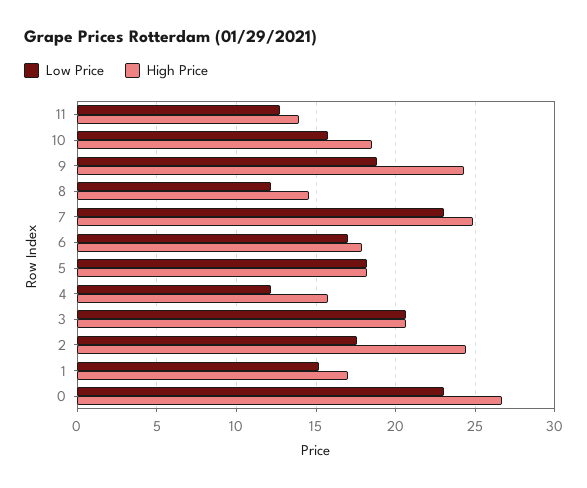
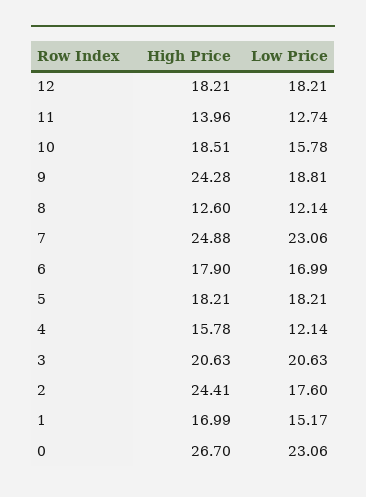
  {
    "Low Price": {
      "11": 12.74,
      "10": 15.78,
      "9": 18.81,
      "8": 12.14,
      "7": 23.06,
      "6": 16.99,
      "5": 18.21,
      "4": 12.14,
      "3": 20.63,
      "2": 17.6,
      "1": 15.17,
-     "0": 23.06
+     "0": 23.06,
+     "12": 18.21
    },
    "High Price": {
      "11": 13.96,
      "10": 18.51,
      "9": 24.28,
-     "8": 14.5,
+     "8": 12.6,
      "7": 24.88,
      "6": 17.9,
      "5": 18.21,
      "4": 15.78,
      "3": 20.63,
      "2": 24.41,
      "1": 16.99,
-     "0": 26.7
+     "0": 26.7,
+     "12": 18.21
    }
  }

